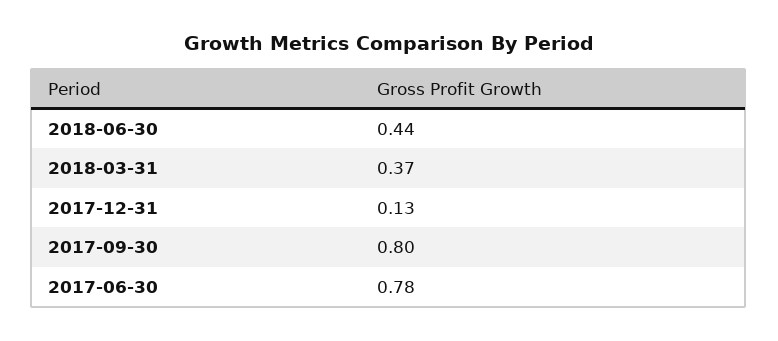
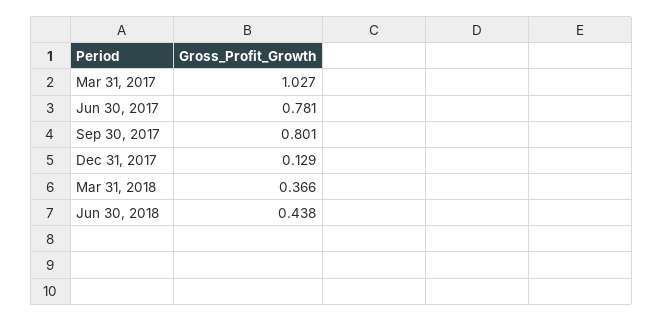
  {
    "2018-06-30": 0.438,
    "2018-03-31": 0.366,
    "2017-12-31": 0.129,
    "2017-09-30": 0.801,
-   "2017-06-30": 0.781
+   "2017-06-30": 0.781,
+   "Mar 31, 2017": 1.027
  }

